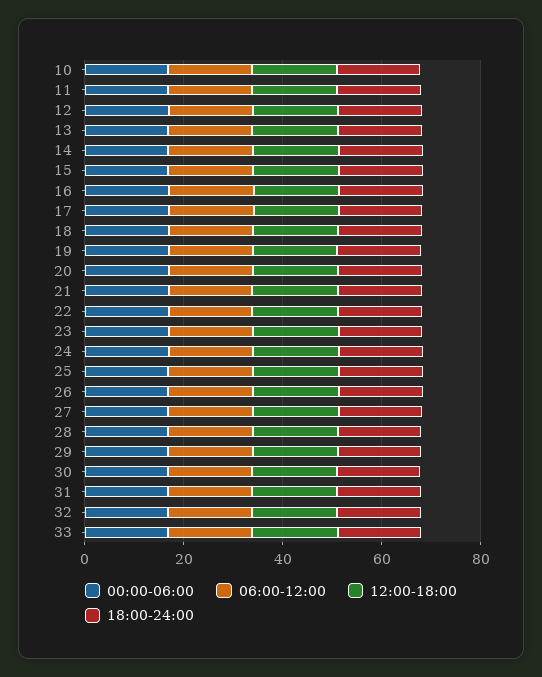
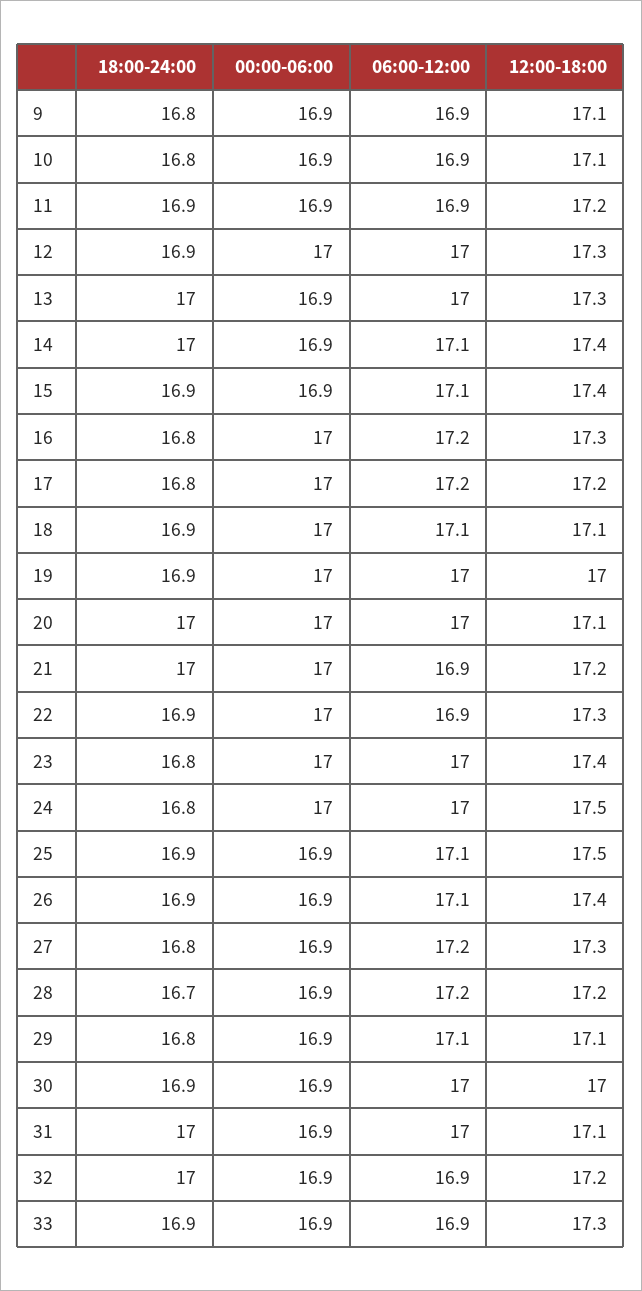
  {
    "00:00-06:00": {
      "10": 16.9,
      "11": 16.9,
      "12": 17,
      "13": 16.9,
      "14": 16.9,
      "15": 16.9,
      "16": 17,
      "17": 17,
      "18": 17,
      "19": 17,
      "20": 17,
      "21": 17,
      "22": 17,
      "23": 17,
      "24": 17,
      "25": 16.9,
      "26": 16.9,
      "27": 16.9,
      "28": 16.9,
      "29": 16.9,
      "30": 16.9,
      "31": 16.9,
      "32": 16.9,
-     "33": 16.9
+     "33": 16.9,
+     "9": 16.9
    },
    "06:00-12:00": {
      "10": 16.9,
      "11": 16.9,
      "12": 17,
      "13": 17,
      "14": 17.1,
      "15": 17.1,
      "16": 17.2,
      "17": 17.2,
      "18": 17.1,
      "19": 17,
      "20": 17,
      "21": 16.9,
      "22": 16.9,
      "23": 17,
      "24": 17,
      "25": 17.1,
      "26": 17.1,
      "27": 17.2,
      "28": 17.2,
      "29": 17.1,
      "30": 17,
      "31": 17,
      "32": 16.9,
-     "33": 16.9
+     "33": 16.9,
+     "9": 16.9
    },
    "12:00-18:00": {
      "10": 17.1,
      "11": 17.2,
      "12": 17.3,
      "13": 17.3,
      "14": 17.4,
      "15": 17.4,
      "16": 17.3,
      "17": 17.2,
      "18": 17.1,
      "19": 17,
      "20": 17.1,
      "21": 17.2,
      "22": 17.3,
      "23": 17.4,
      "24": 17.5,
      "25": 17.5,
      "26": 17.4,
      "27": 17.3,
      "28": 17.2,
      "29": 17.1,
      "30": 17,
      "31": 17.1,
      "32": 17.2,
-     "33": 17.3
+     "33": 17.3,
+     "9": 17.1
    },
    "18:00-24:00": {
      "10": 16.8,
      "11": 16.9,
      "12": 16.9,
      "13": 17,
      "14": 17,
      "15": 16.9,
      "16": 16.8,
      "17": 16.8,
      "18": 16.9,
      "19": 16.9,
      "20": 17,
      "21": 17,
      "22": 16.9,
      "23": 16.8,
      "24": 16.8,
      "25": 16.9,
      "26": 16.9,
      "27": 16.8,
      "28": 16.7,
      "29": 16.8,
      "30": 16.9,
      "31": 17,
      "32": 17,
-     "33": 16.9
+     "33": 16.9,
+     "9": 16.8
    }
  }

